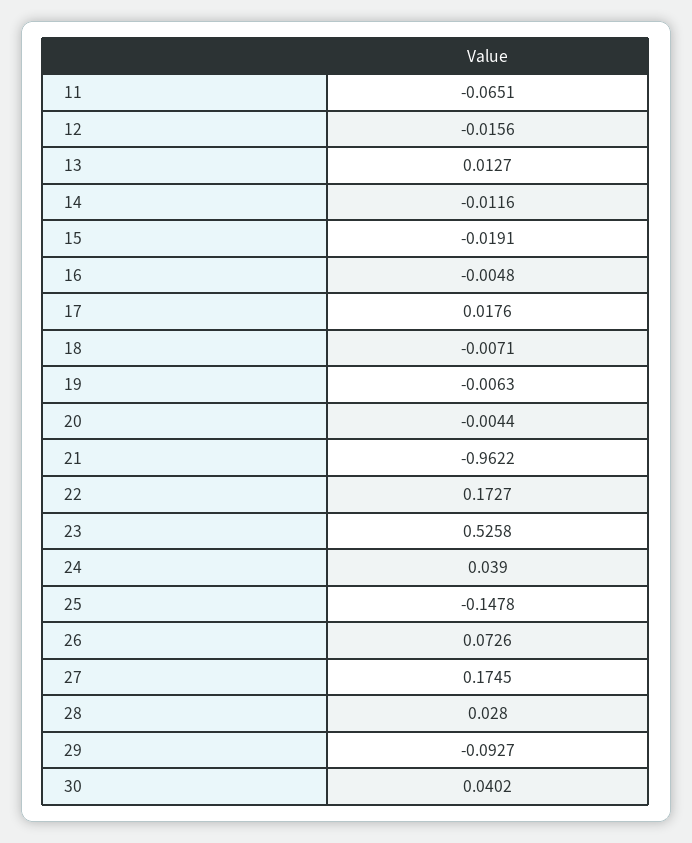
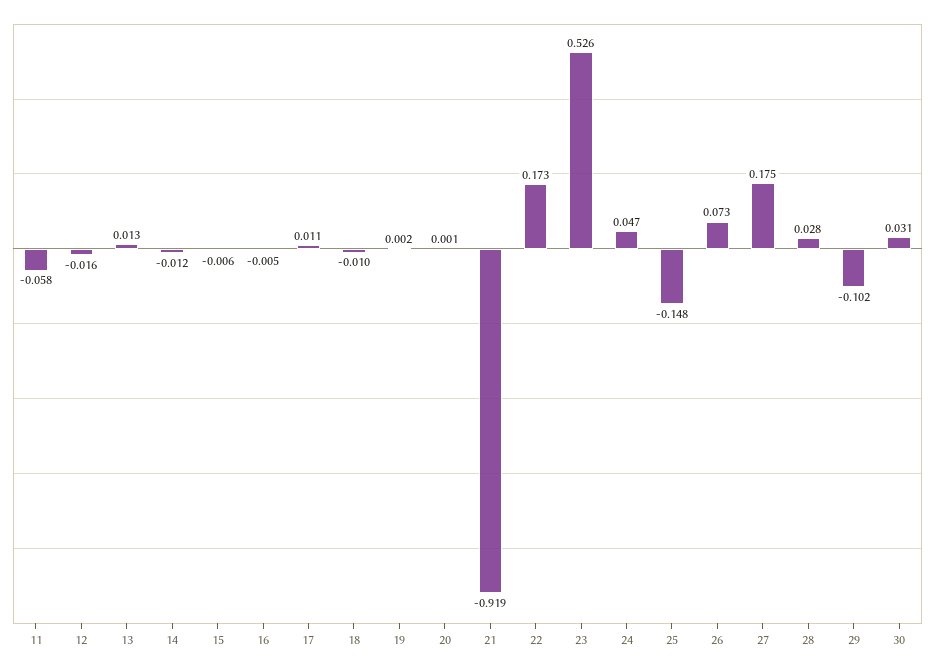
  {
-   "11": -0.0651,
+   "11": -0.058,
    "12": -0.0156,
    "13": 0.0127,
    "14": -0.0116,
-   "15": -0.0191,
+   "15": -0.006,
    "16": -0.0048,
-   "17": 0.0176,
+   "17": 0.011,
-   "18": -0.0071,
+   "18": -0.01,
-   "19": -0.0063,
+   "19": 0.002,
-   "20": -0.0044,
+   "20": 0.001,
-   "21": -0.9622,
+   "21": -0.919,
    "22": 0.1727,
    "23": 0.5258,
-   "24": 0.039,
+   "24": 0.047,
    "25": -0.1478,
    "26": 0.0726,
    "27": 0.1745,
    "28": 0.028,
-   "29": -0.0927,
+   "29": -0.102,
-   "30": 0.0402
+   "30": 0.031
  }

